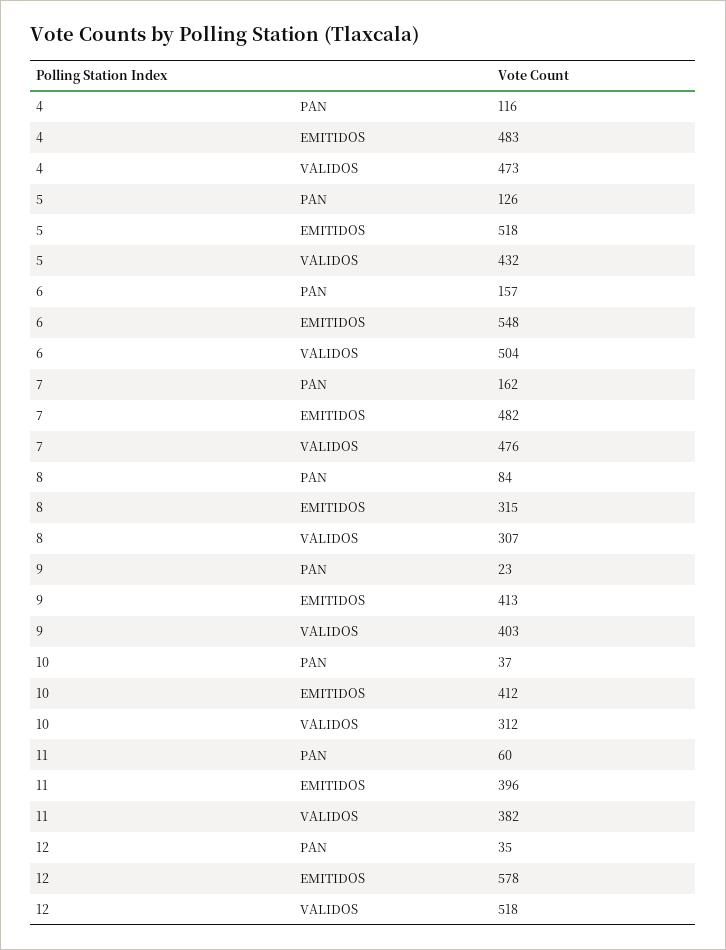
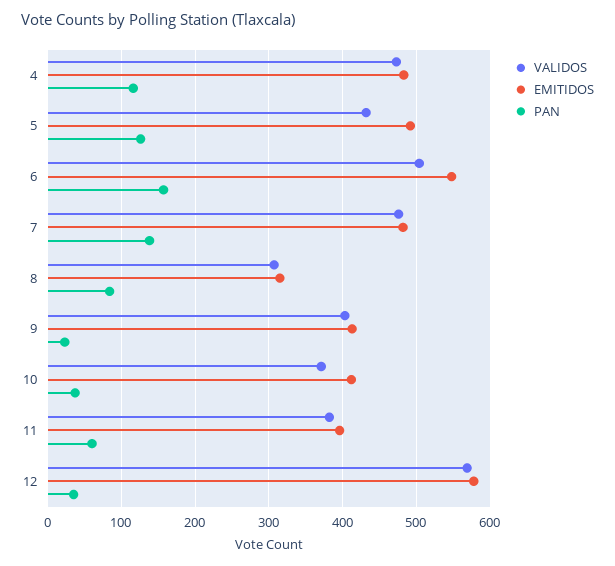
  {
    "PAN": {
      "4": 116,
      "5": 126,
      "6": 157,
-     "7": 162,
+     "7": 140,
      "8": 84,
      "9": 23,
      "10": 37,
      "11": 60,
      "12": 35
    },
    "EMITIDOS": {
      "4": 483,
-     "5": 518,
+     "5": 490,
      "6": 548,
      "7": 482,
      "8": 315,
      "9": 413,
      "10": 412,
      "11": 396,
      "12": 578
    },
    "VALIDOS": {
      "4": 473,
      "5": 432,
      "6": 504,
      "7": 476,
      "8": 307,
      "9": 403,
-     "10": 312,
+     "10": 370,
      "11": 382,
-     "12": 518
+     "12": 570
    }
  }

